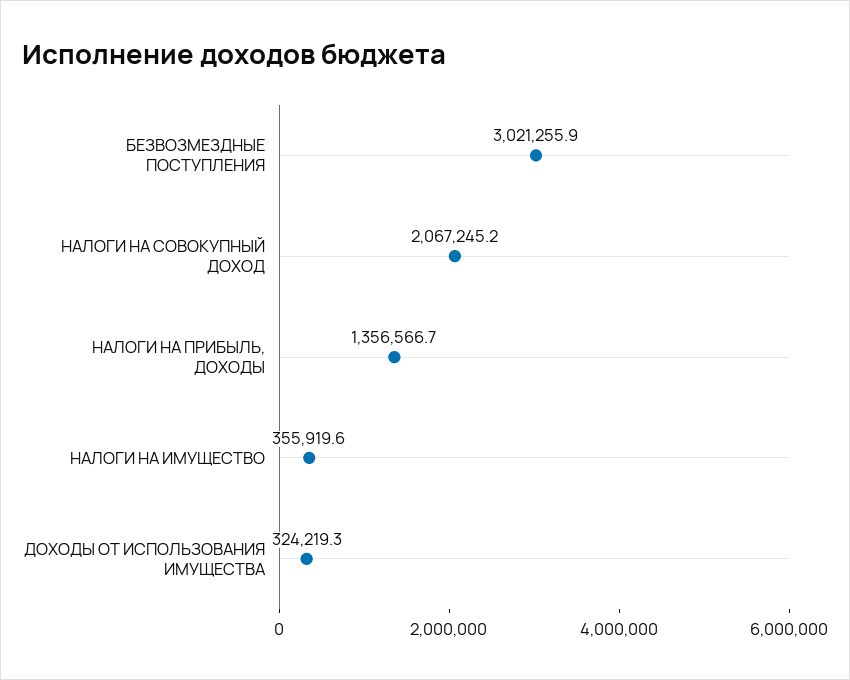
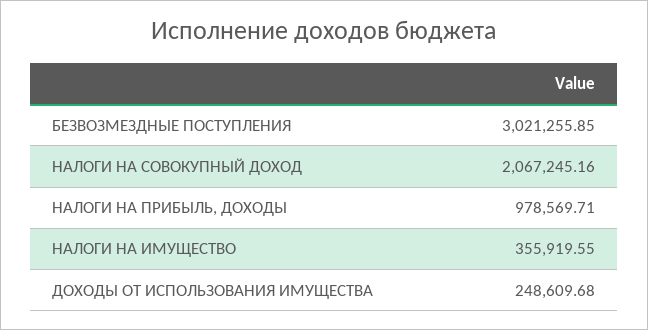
  {
    "БЕЗВОЗМЕЗДНЫЕ ПОСТУПЛЕНИЯ": 3021255.85,
    "НАЛОГИ НА СОВОКУПНЫЙ ДОХОД": 2067245.16,
-   "НАЛОГИ НА ПРИБЫЛЬ, ДОХОДЫ": 1356566.7,
+   "НАЛОГИ НА ПРИБЫЛЬ, ДОХОДЫ": 978569.71,
    "НАЛОГИ НА ИМУЩЕСТВО": 355919.55,
-   "ДОХОДЫ ОТ ИСПОЛЬЗОВАНИЯ ИМУЩЕСТВА": 324219.3
+   "ДОХОДЫ ОТ ИСПОЛЬЗОВАНИЯ ИМУЩЕСТВА": 248609.68
  }

